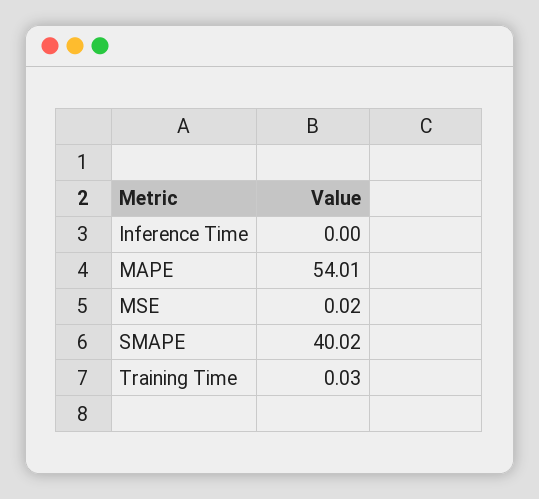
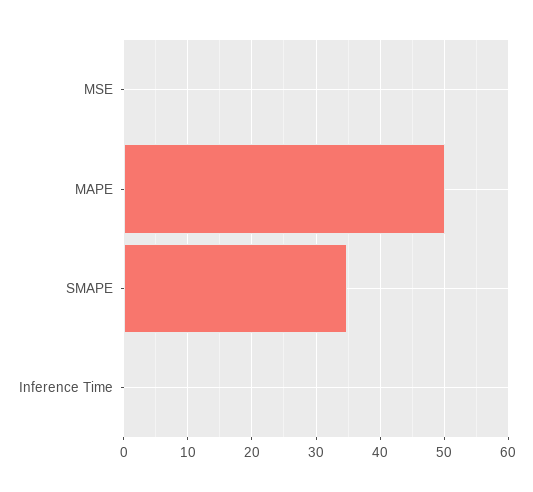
  {
    "Inference Time": 0,
-   "MAPE": 54.01,
+   "MAPE": 50,
    "MSE": 0.02,
-   "SMAPE": 40.02,
+   "SMAPE": 35
-   "Training Time": 0.03
  }

